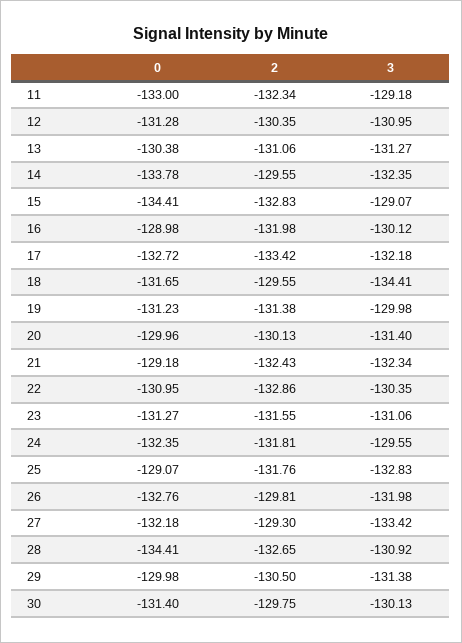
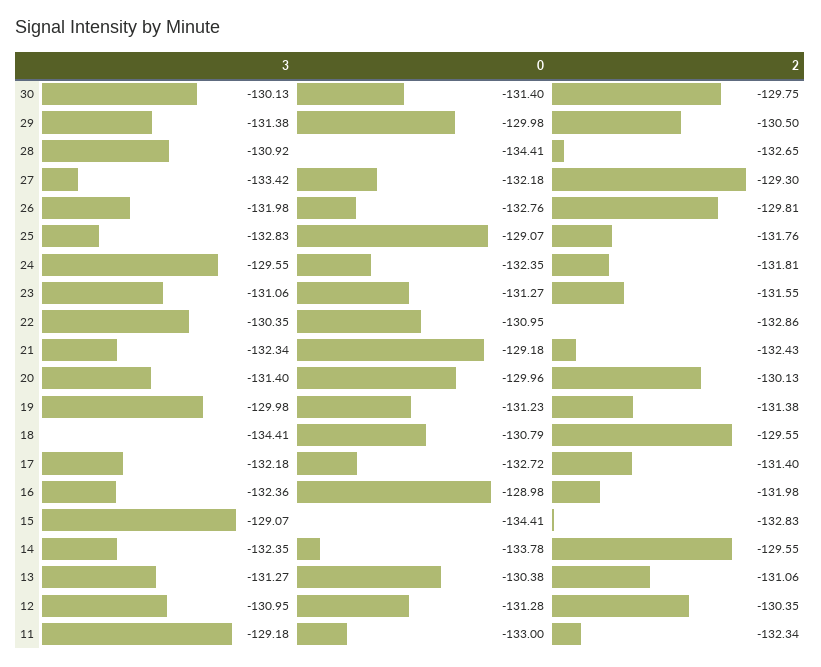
  {
    "0": {
      "11": -133,
      "12": -131.28,
      "13": -130.38,
      "14": -133.78,
      "15": -134.41,
      "16": -128.98,
      "17": -132.72,
-     "18": -131.65,
+     "18": -130.79,
      "19": -131.23,
      "20": -129.96,
      "21": -129.18,
      "22": -130.95,
      "23": -131.27,
      "24": -132.35,
      "25": -129.07,
      "26": -132.76,
      "27": -132.18,
      "28": -134.41,
      "29": -129.98,
      "30": -131.4
    },
    "2": {
      "11": -132.34,
      "12": -130.35,
      "13": -131.06,
      "14": -129.55,
      "15": -132.83,
      "16": -131.98,
-     "17": -133.42,
+     "17": -131.4,
      "18": -129.55,
      "19": -131.38,
      "20": -130.13,
      "21": -132.43,
      "22": -132.86,
      "23": -131.55,
      "24": -131.81,
      "25": -131.76,
      "26": -129.81,
      "27": -129.3,
      "28": -132.65,
      "29": -130.5,
      "30": -129.75
    },
    "3": {
      "11": -129.18,
      "12": -130.95,
      "13": -131.27,
      "14": -132.35,
      "15": -129.07,
-     "16": -130.12,
+     "16": -132.36,
      "17": -132.18,
      "18": -134.41,
      "19": -129.98,
      "20": -131.4,
      "21": -132.34,
      "22": -130.35,
      "23": -131.06,
      "24": -129.55,
      "25": -132.83,
      "26": -131.98,
      "27": -133.42,
      "28": -130.92,
      "29": -131.38,
      "30": -130.13
    }
  }

